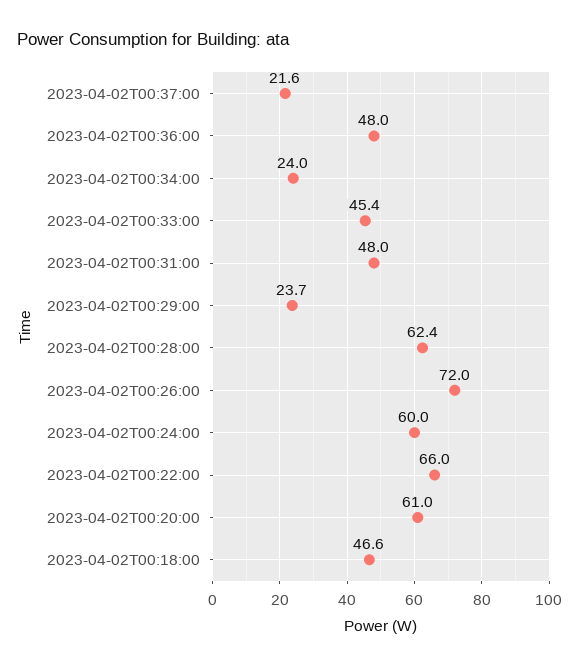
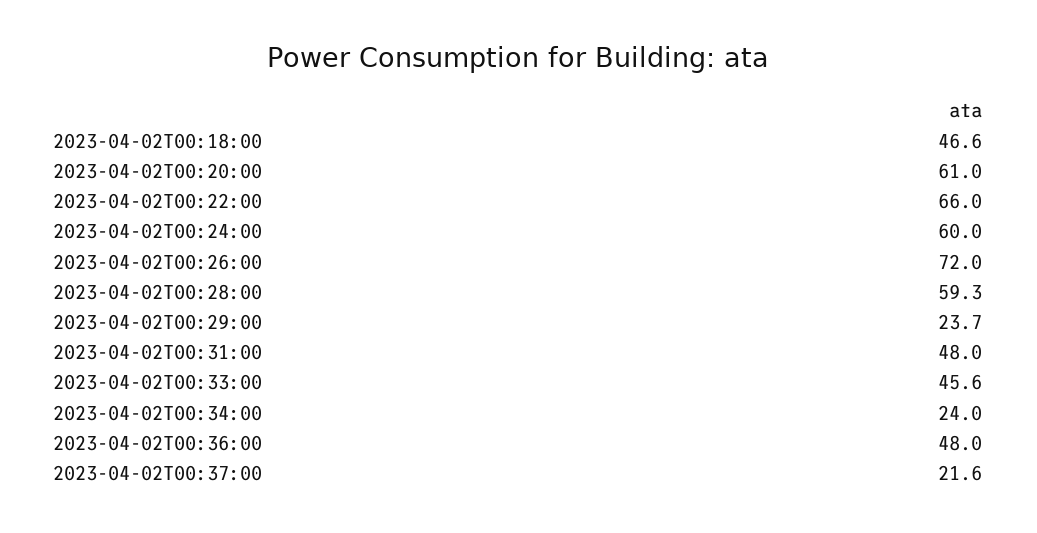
  {
    "2023-04-02T00:37:00": 21.6,
    "2023-04-02T00:36:00": 48,
    "2023-04-02T00:34:00": 24,
-   "2023-04-02T00:33:00": 45.4,
+   "2023-04-02T00:33:00": 45.6,
    "2023-04-02T00:31:00": 48,
    "2023-04-02T00:29:00": 23.7,
-   "2023-04-02T00:28:00": 62.4,
+   "2023-04-02T00:28:00": 59.3,
    "2023-04-02T00:26:00": 72,
    "2023-04-02T00:24:00": 60,
    "2023-04-02T00:22:00": 66,
    "2023-04-02T00:20:00": 61,
    "2023-04-02T00:18:00": 46.6
  }

